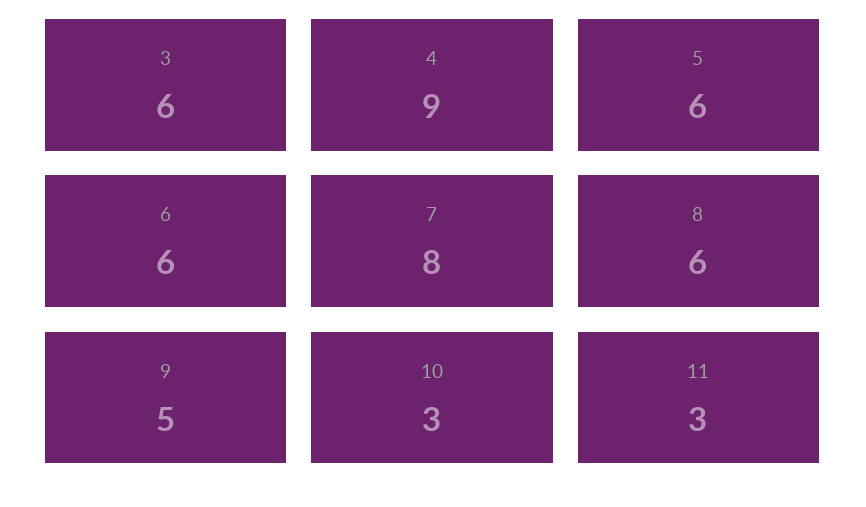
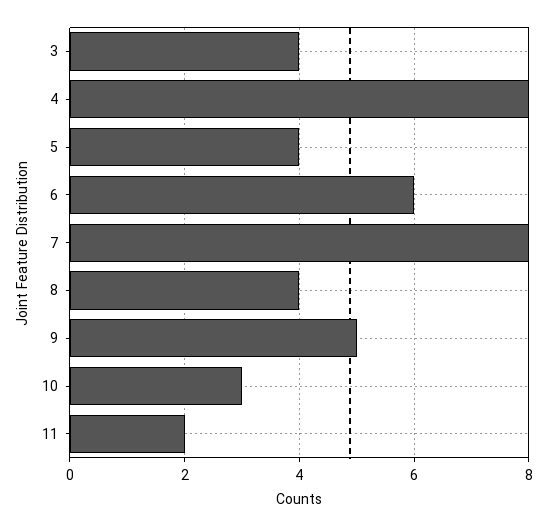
  {
-   "3": 6,
+   "3": 4,
-   "4": 9,
+   "4": 8,
-   "5": 6,
+   "5": 4,
    "6": 6,
    "7": 8,
-   "8": 6,
+   "8": 4,
    "9": 5,
    "10": 3,
-   "11": 3
+   "11": 2
  }

